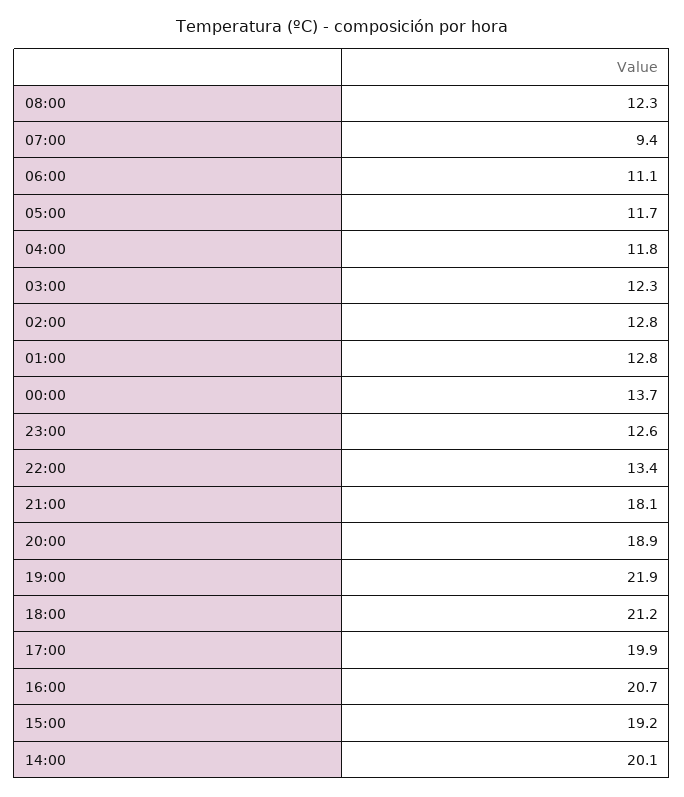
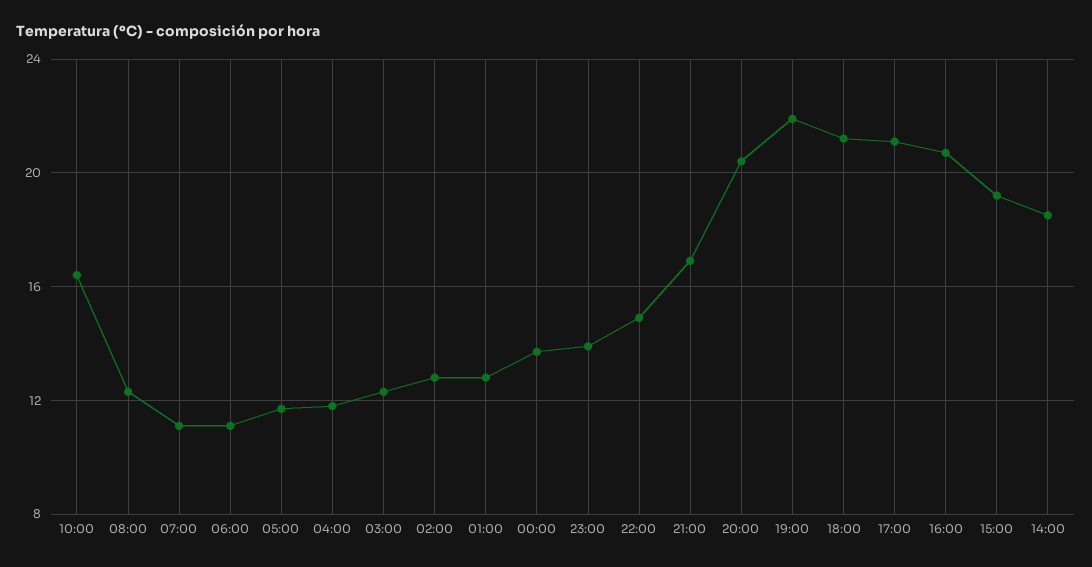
  {
    "08:00": 12.3,
-   "07:00": 9.4,
+   "07:00": 11,
    "06:00": 11.1,
    "05:00": 11.7,
    "04:00": 11.8,
    "03:00": 12.3,
    "02:00": 12.8,
    "01:00": 12.8,
    "00:00": 13.7,
-   "23:00": 12.6,
+   "23:00": 14,
-   "22:00": 13.4,
+   "22:00": 15,
-   "21:00": 18.1,
+   "21:00": 17,
-   "20:00": 18.9,
+   "20:00": 20.5,
    "19:00": 21.9,
    "18:00": 21.2,
-   "17:00": 19.9,
+   "17:00": 21,
    "16:00": 20.7,
    "15:00": 19.2,
-   "14:00": 20.1
+   "14:00": 18.5,
+   "10:00": 16.5
  }

